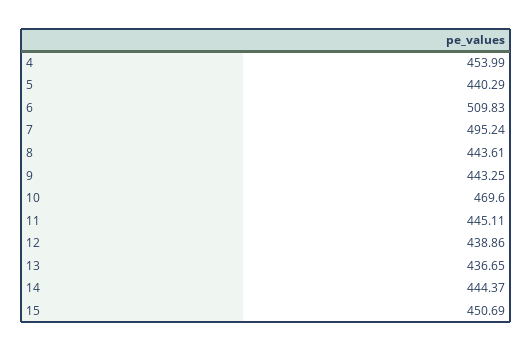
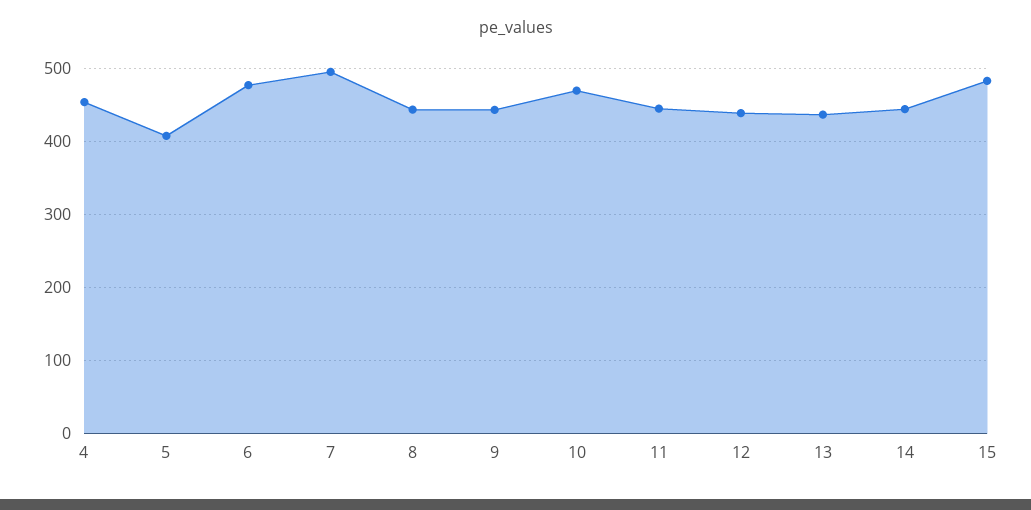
  {
    "4": 453.99,
-   "5": 440.29,
+   "5": 410,
-   "6": 509.83,
+   "6": 480,
    "7": 495.24,
    "8": 443.61,
    "9": 443.25,
    "10": 469.6,
    "11": 445.11,
    "12": 438.86,
    "13": 436.65,
    "14": 444.37,
-   "15": 450.69
+   "15": 480
  }

